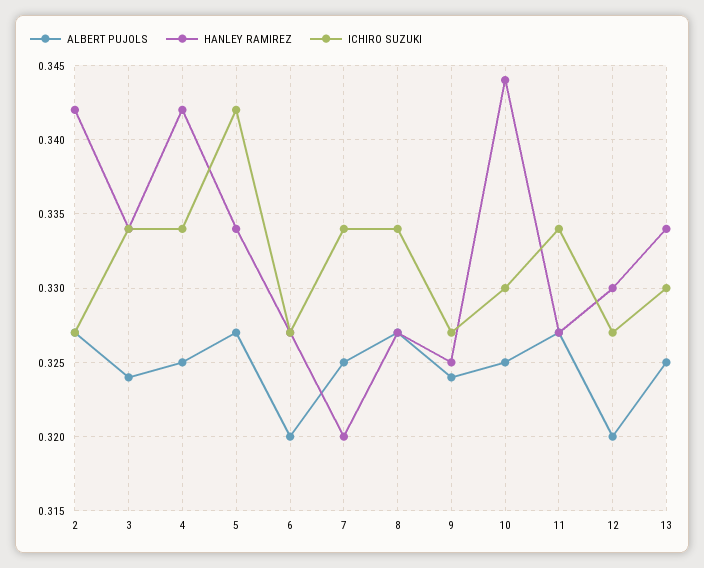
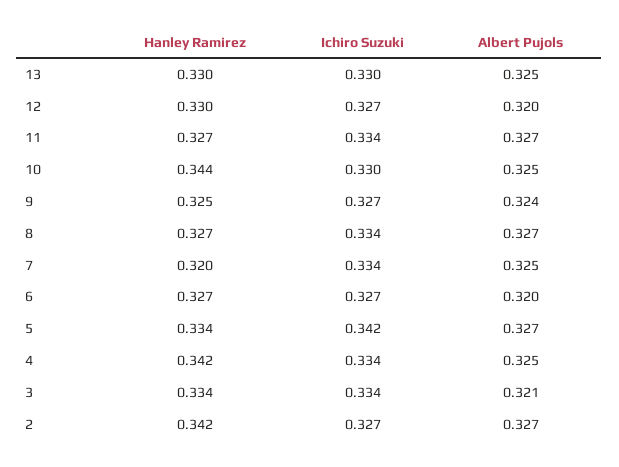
  {
    "ALBERT PUJOLS": {
      "2": 0.327,
-     "3": 0.324,
+     "3": 0.321,
      "4": 0.325,
      "5": 0.327,
      "6": 0.32,
      "7": 0.325,
      "8": 0.327,
      "9": 0.324,
      "10": 0.325,
      "11": 0.327,
      "12": 0.32,
      "13": 0.325
    },
    "HANLEY RAMIREZ": {
      "2": 0.342,
      "3": 0.334,
      "4": 0.342,
      "5": 0.334,
      "6": 0.327,
      "7": 0.32,
      "8": 0.327,
      "9": 0.325,
      "10": 0.344,
      "11": 0.327,
      "12": 0.33,
-     "13": 0.334
+     "13": 0.33
    },
    "ICHIRO SUZUKI": {
      "2": 0.327,
      "3": 0.334,
      "4": 0.334,
      "5": 0.342,
      "6": 0.327,
      "7": 0.334,
      "8": 0.334,
      "9": 0.327,
      "10": 0.33,
      "11": 0.334,
      "12": 0.327,
      "13": 0.33
    }
  }

